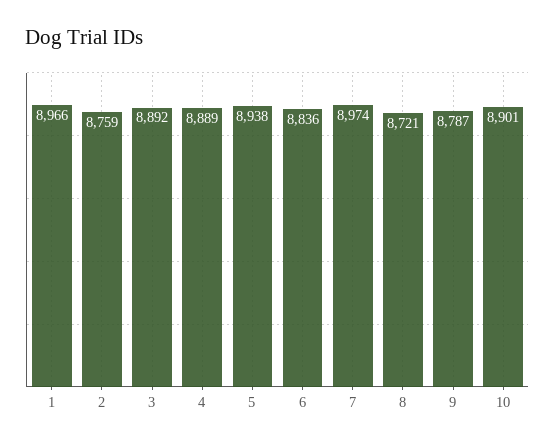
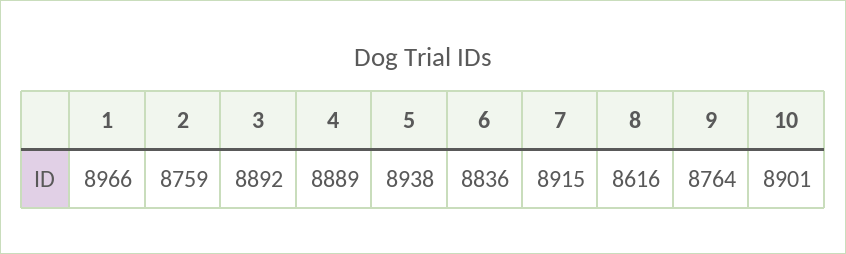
  {
    "1": 8966,
    "2": 8759,
    "3": 8892,
    "4": 8889,
    "5": 8938,
    "6": 8836,
-   "7": 8974,
+   "7": 8915,
-   "8": 8721,
+   "8": 8616,
-   "9": 8787,
+   "9": 8764,
    "10": 8901
  }

